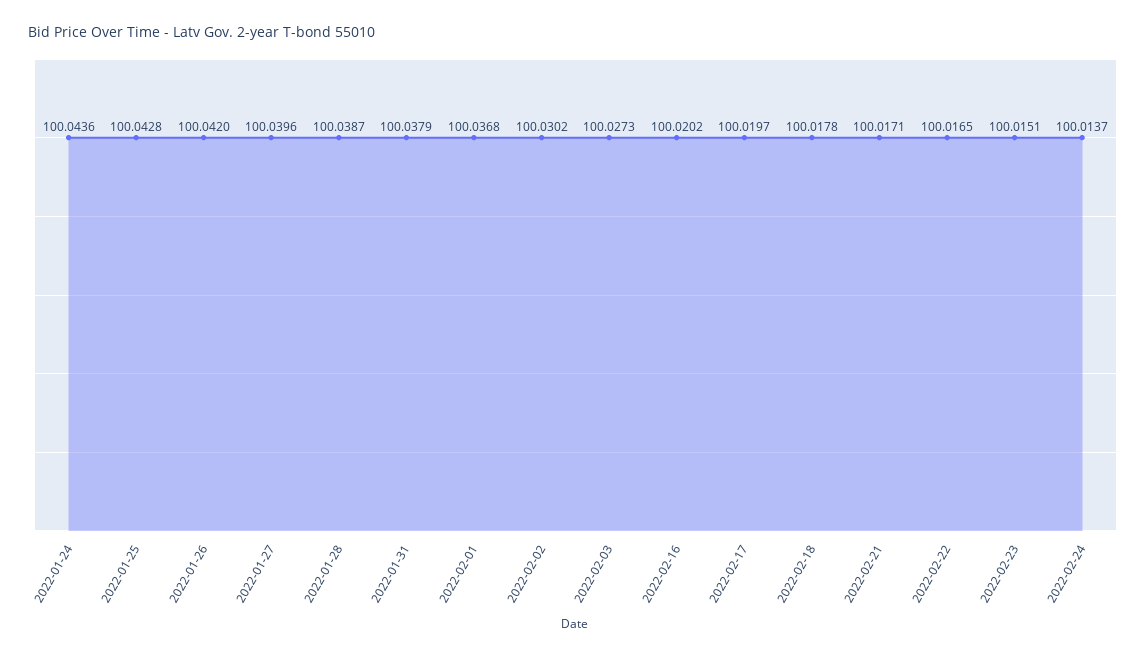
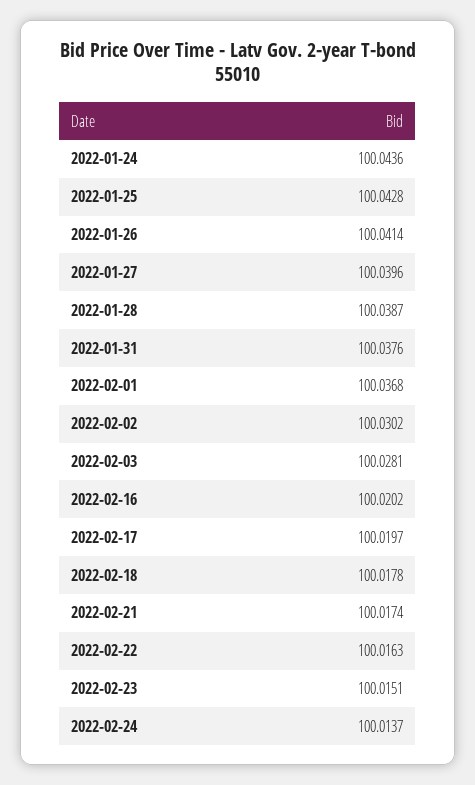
  {
    "2022-01-24": 100.0436,
    "2022-01-25": 100.0428,
-   "2022-01-26": 100.042,
+   "2022-01-26": 100.0414,
    "2022-01-27": 100.0396,
    "2022-01-28": 100.0387,
-   "2022-01-31": 100.0379,
+   "2022-01-31": 100.0376,
    "2022-02-01": 100.0368,
    "2022-02-02": 100.0302,
-   "2022-02-03": 100.0273,
+   "2022-02-03": 100.0281,
    "2022-02-16": 100.0202,
    "2022-02-17": 100.0197,
    "2022-02-18": 100.0178,
-   "2022-02-21": 100.0171,
+   "2022-02-21": 100.0174,
-   "2022-02-22": 100.0165,
+   "2022-02-22": 100.0163,
    "2022-02-23": 100.0151,
    "2022-02-24": 100.0137
  }

